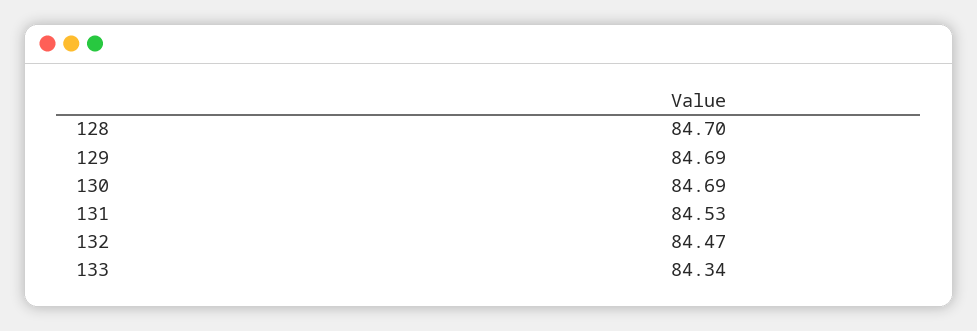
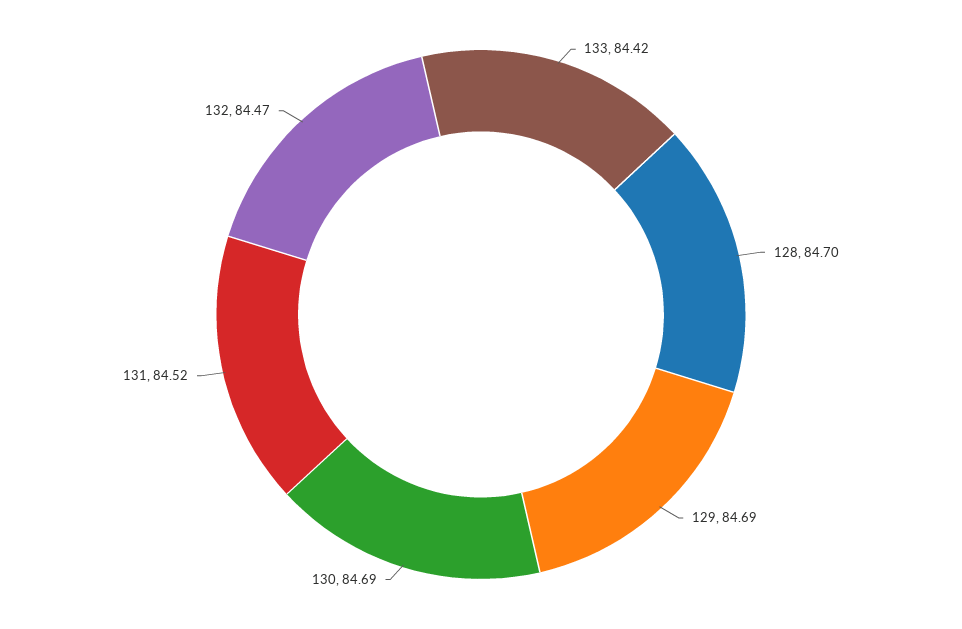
  {
    "128": 84.7,
    "129": 84.69,
    "130": 84.69,
-   "131": 84.53,
+   "131": 84.52,
    "132": 84.47,
-   "133": 84.34
+   "133": 84.42
  }

